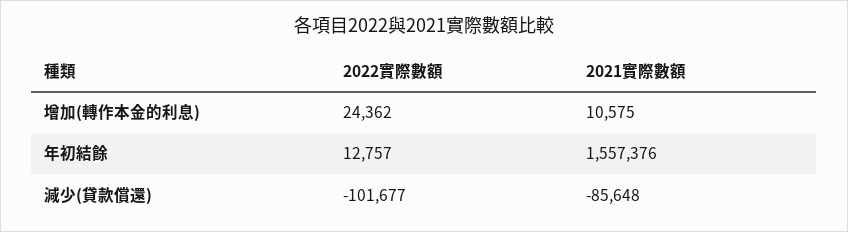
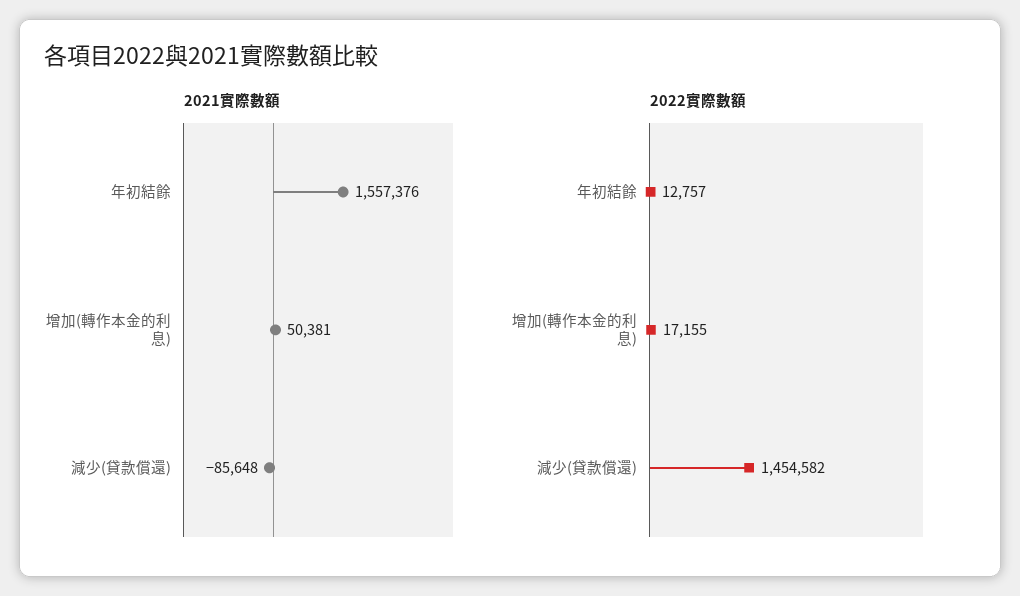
  {
    "2022實際數額": {
-     "增加(轉作本金的利息)": 24362,
+     "增加(轉作本金的利息)": 17155,
      "年初結餘": 12757,
-     "減少(貸款償還)": -101677
+     "減少(貸款償還)": 1454582
    },
    "2021實際數額": {
-     "增加(轉作本金的利息)": 10575,
+     "增加(轉作本金的利息)": 50381,
      "年初結餘": 1557376,
      "減少(貸款償還)": -85648
    }
  }

